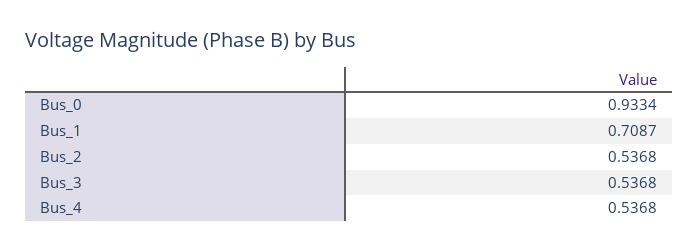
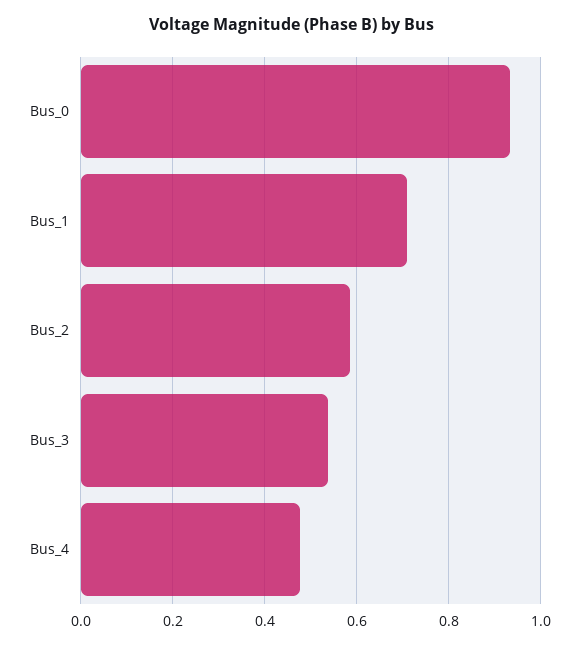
  {
    "Bus_0": 0.9334,
    "Bus_1": 0.7087,
-   "Bus_2": 0.5368,
+   "Bus_2": 0.58,
    "Bus_3": 0.5368,
-   "Bus_4": 0.5368
+   "Bus_4": 0.48
  }

